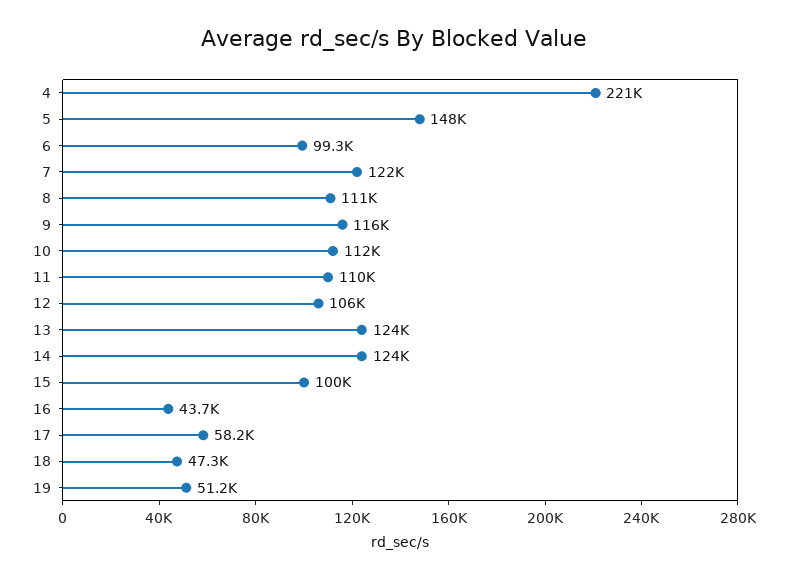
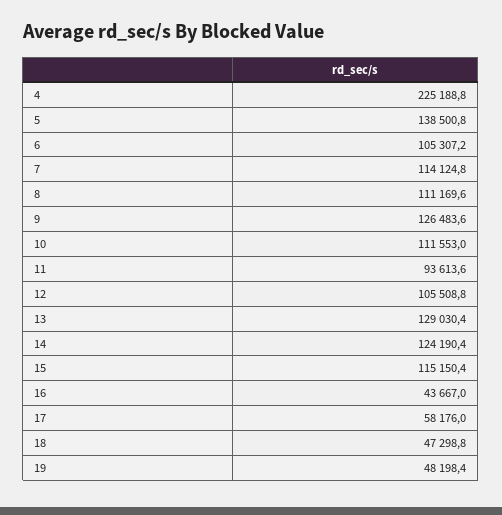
  {
-   "4": 221000,
+   "4": 225188.8,
-   "5": 148000,
+   "5": 138500.8,
-   "6": 99300,
+   "6": 105307.2,
-   "7": 122000,
+   "7": 114124.8,
    "8": 111169.6,
-   "9": 116000,
+   "9": 126483.6,
    "10": 111553,
-   "11": 110000,
+   "11": 93613.6,
    "12": 105508.8,
-   "13": 124000,
+   "13": 129030.4,
    "14": 124190.4,
-   "15": 100000,
+   "15": 115150.4,
    "16": 43667,
    "17": 58176,
    "18": 47298.8,
-   "19": 51200
+   "19": 48198.4
  }

